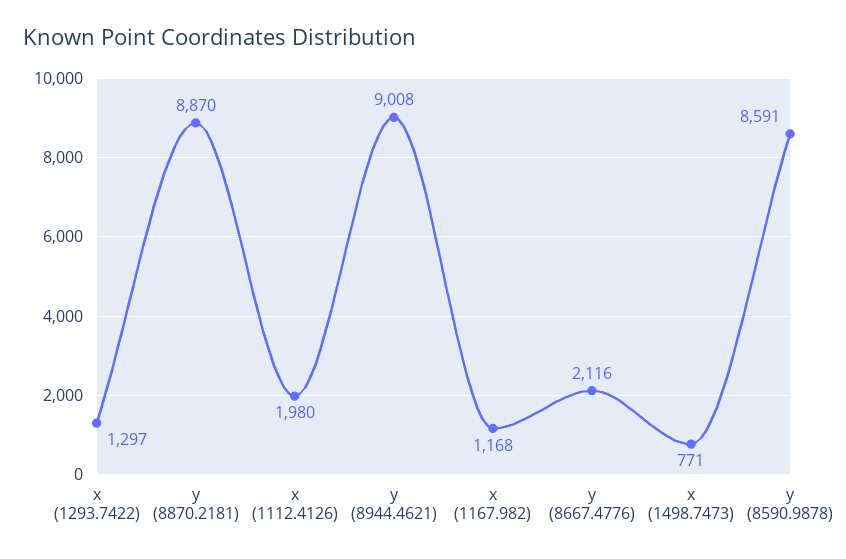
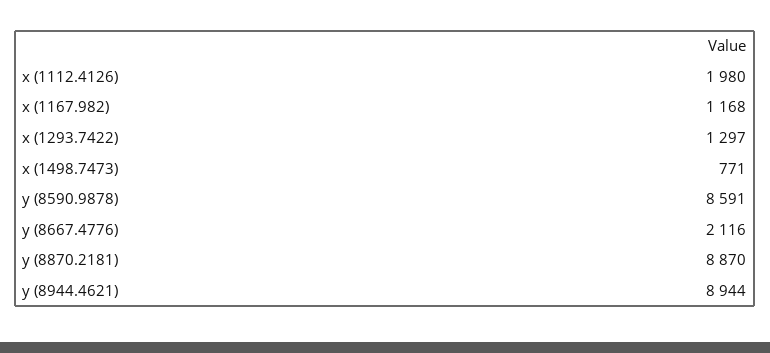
  {
    "x (1293.7422)": 1297,
    "y (8870.2181)": 8870,
    "x (1112.4126)": 1980,
-   "y (8944.4621)": 9008,
+   "y (8944.4621)": 8944,
    "x (1167.982)": 1168,
    "y (8667.4776)": 2116,
    "x (1498.7473)": 771,
    "y (8590.9878)": 8591
  }

